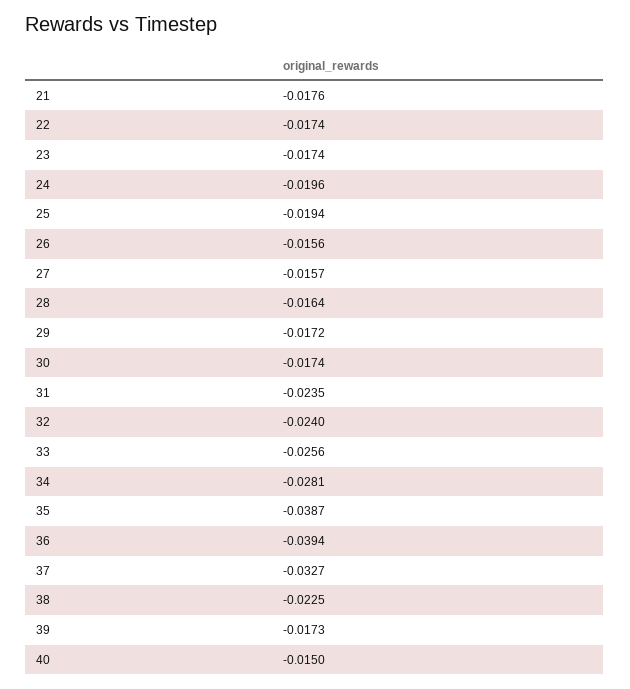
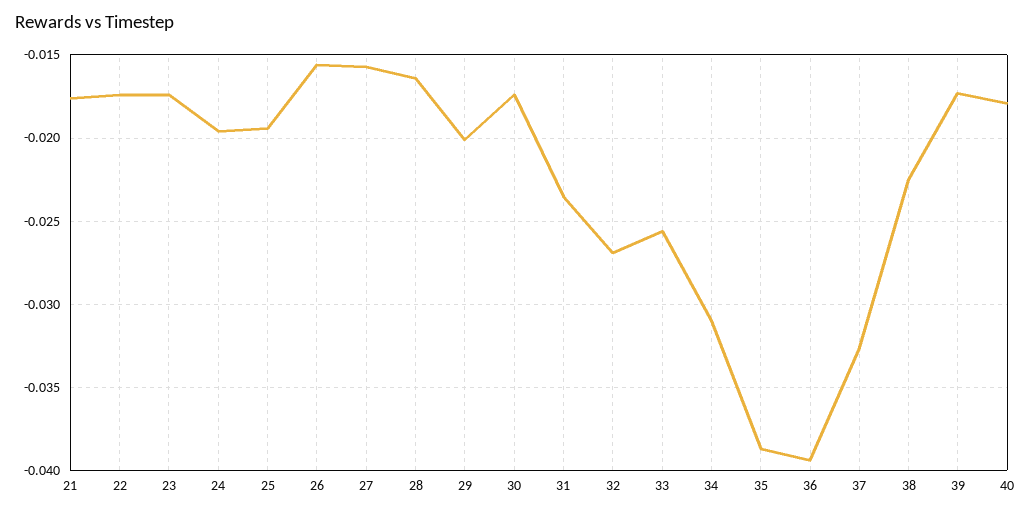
  {
    "21": -0.0176,
    "22": -0.0174,
    "23": -0.0174,
    "24": -0.0196,
    "25": -0.0194,
    "26": -0.0156,
    "27": -0.0157,
    "28": -0.0164,
-   "29": -0.0172,
+   "29": -0.02,
    "30": -0.0174,
    "31": -0.0235,
-   "32": -0.024,
+   "32": -0.027,
    "33": -0.0256,
-   "34": -0.0281,
+   "34": -0.031,
    "35": -0.0387,
    "36": -0.0394,
    "37": -0.0327,
    "38": -0.0225,
    "39": -0.0173,
-   "40": -0.015
+   "40": -0.018
  }

